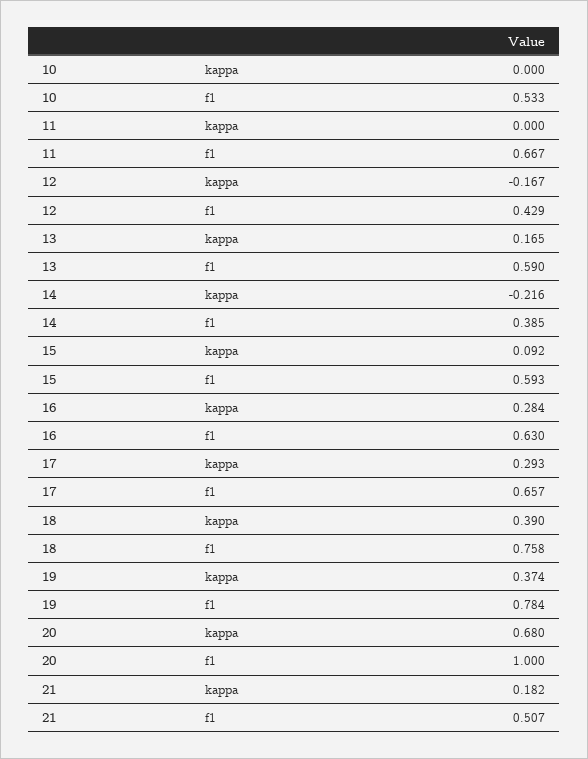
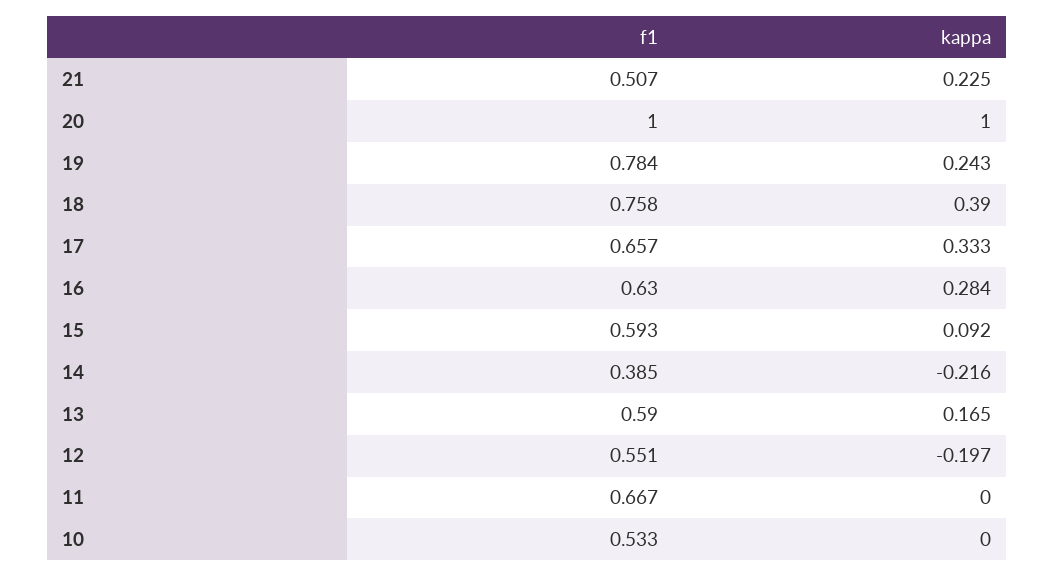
  {
    "10": {
      "kappa": 0,
      "f1": 0.533
    },
    "11": {
      "kappa": 0,
      "f1": 0.667
    },
    "12": {
-     "kappa": -0.167,
+     "kappa": -0.197,
-     "f1": 0.429
+     "f1": 0.551
    },
    "13": {
      "kappa": 0.165,
      "f1": 0.59
    },
    "14": {
      "kappa": -0.216,
      "f1": 0.385
    },
    "15": {
      "kappa": 0.092,
      "f1": 0.593
    },
    "16": {
      "kappa": 0.284,
      "f1": 0.63
    },
    "17": {
-     "kappa": 0.293,
+     "kappa": 0.333,
      "f1": 0.657
    },
    "18": {
      "kappa": 0.39,
      "f1": 0.758
    },
    "19": {
-     "kappa": 0.374,
+     "kappa": 0.243,
      "f1": 0.784
    },
    "20": {
-     "kappa": 0.68,
+     "kappa": 1,
      "f1": 1
    },
    "21": {
-     "kappa": 0.182,
+     "kappa": 0.225,
      "f1": 0.507
    }
  }

